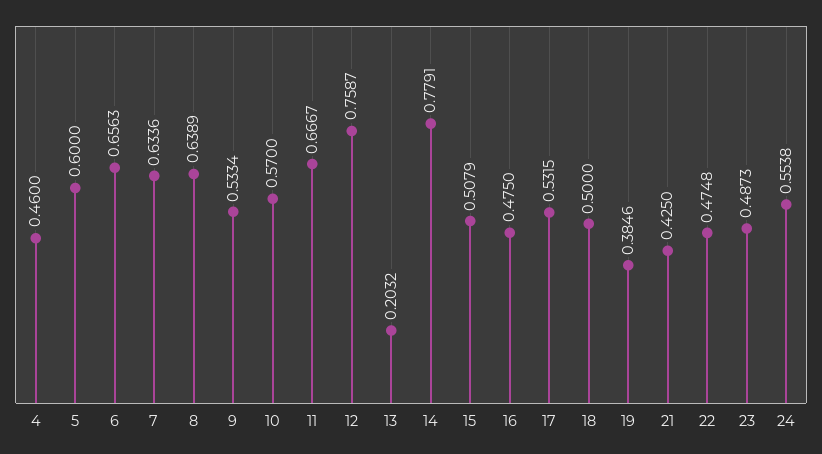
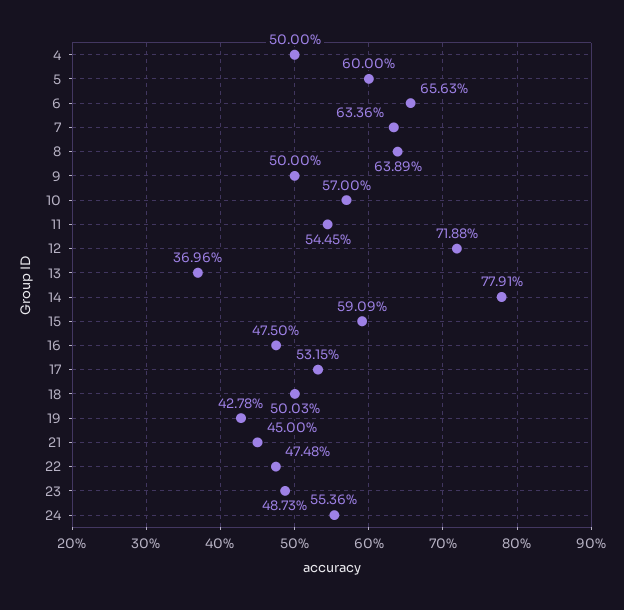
  {
-   "4": 0.46,
+   "4": 0.5,
    "5": 0.6,
    "6": 0.6563,
    "7": 0.6336,
    "8": 0.6389,
-   "9": 0.5334,
+   "9": 0.5,
    "10": 0.57,
-   "11": 0.6667,
+   "11": 0.5445,
-   "12": 0.7587,
+   "12": 0.7188,
-   "13": 0.2032,
+   "13": 0.3696,
    "14": 0.7791,
-   "15": 0.5079,
+   "15": 0.5909,
    "16": 0.475,
    "17": 0.5315,
-   "18": 0.5,
+   "18": 0.5003,
-   "19": 0.3846,
+   "19": 0.4278,
-   "21": 0.425,
+   "21": 0.45,
    "22": 0.4748,
    "23": 0.4873,
-   "24": 0.5538
+   "24": 0.5536
  }

